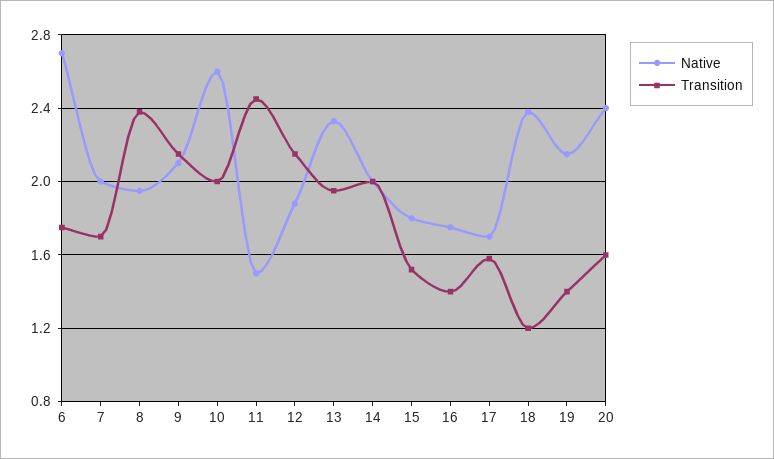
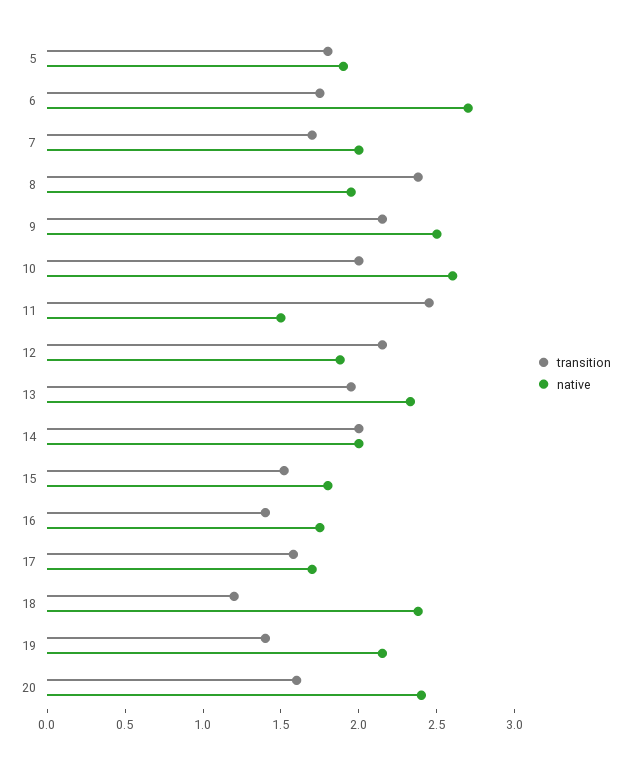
  {
    "Native": {
      "6": 2.7,
      "7": 2,
      "8": 1.95,
-     "9": 2.1,
+     "9": 2.5,
      "10": 2.6,
      "11": 1.5,
      "12": 1.9,
      "13": 2.35,
      "14": 2,
      "15": 1.8,
      "16": 1.75,
      "17": 1.7,
      "18": 2.4,
      "19": 2.15,
-     "20": 2.4
+     "20": 2.4,
+     "5": 1.9
    },
    "Transition": {
      "6": 1.75,
      "7": 1.7,
      "8": 2.4,
      "9": 2.15,
      "10": 2,
      "11": 2.45,
      "12": 2.15,
      "13": 1.95,
      "14": 2,
      "15": 1.5,
      "16": 1.4,
      "17": 1.6,
      "18": 1.2,
      "19": 1.4,
-     "20": 1.6
+     "20": 1.6,
+     "5": 1.8
    }
  }

